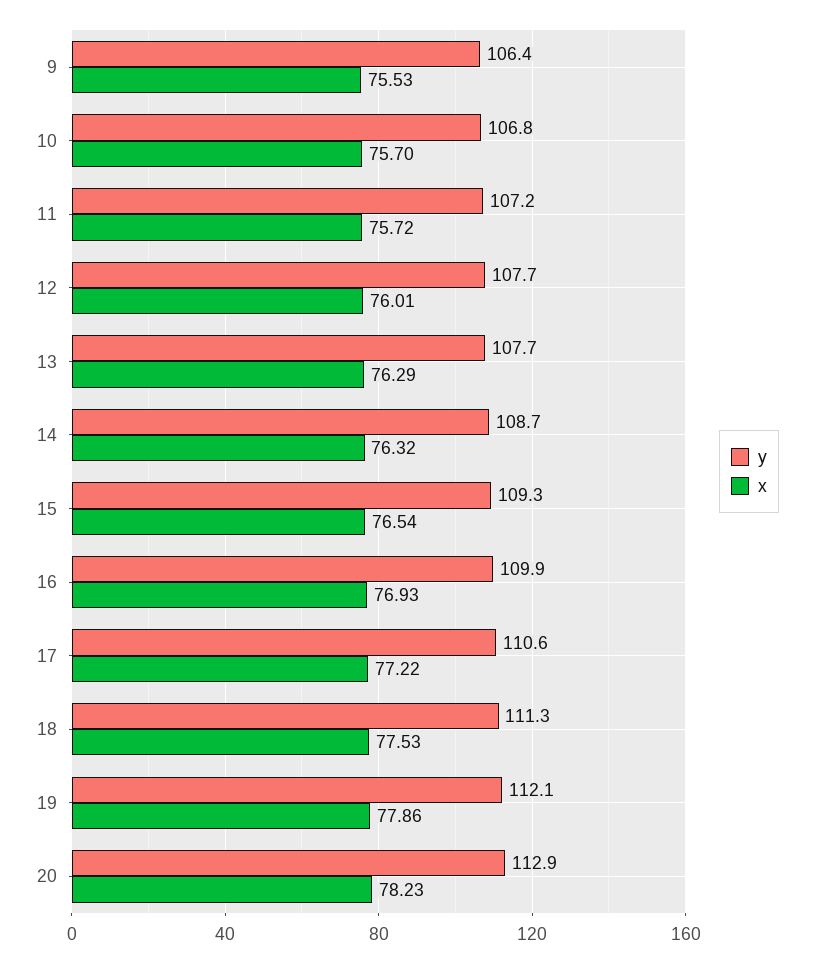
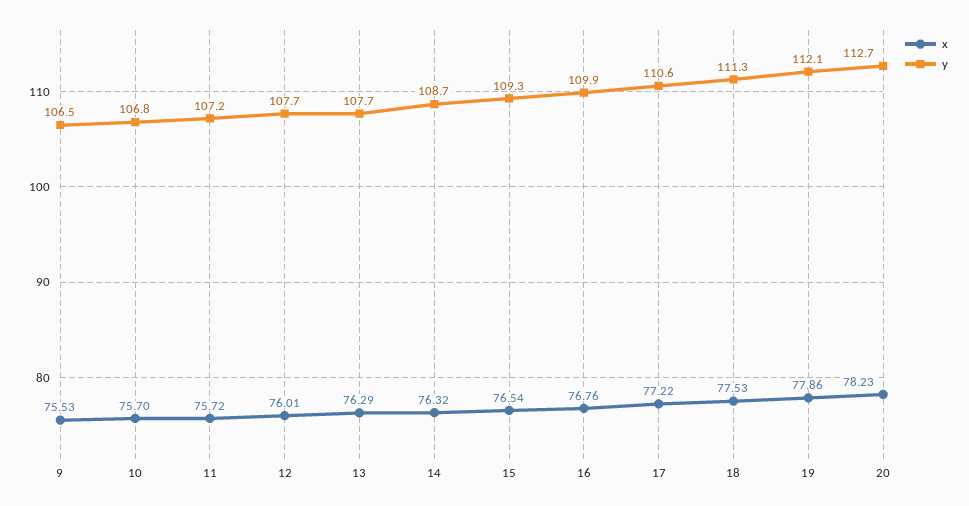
  {
    "y": {
-     "9": 106.4,
+     "9": 106.5,
      "10": 106.8,
      "11": 107.2,
      "12": 107.7,
      "13": 107.7,
      "14": 108.7,
      "15": 109.3,
      "16": 109.9,
      "17": 110.6,
      "18": 111.3,
      "19": 112.1,
-     "20": 112.9
+     "20": 112.7
    },
    "x": {
      "9": 75.53,
      "10": 75.7,
      "11": 75.72,
      "12": 76.01,
      "13": 76.29,
      "14": 76.32,
      "15": 76.54,
-     "16": 76.93,
+     "16": 76.76,
      "17": 77.22,
      "18": 77.53,
      "19": 77.86,
      "20": 78.23
    }
  }

